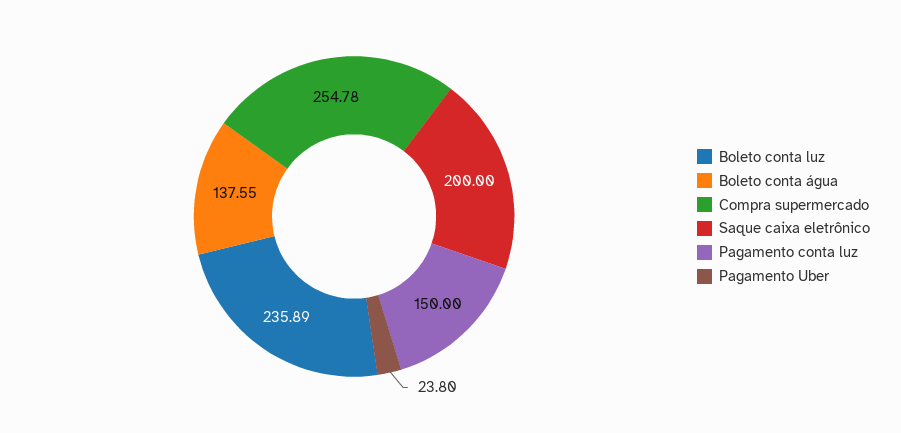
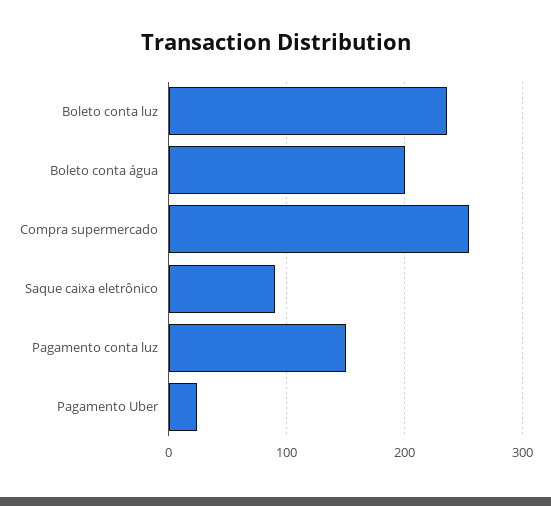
  {
    "Boleto conta luz": 235.89,
-   "Boleto conta água": 137.55,
+   "Boleto conta água": 200,
    "Compra supermercado": 254.78,
-   "Saque caixa eletrônico": 200,
+   "Saque caixa eletrônico": 90,
    "Pagamento conta luz": 150,
    "Pagamento Uber": 23.8
  }

